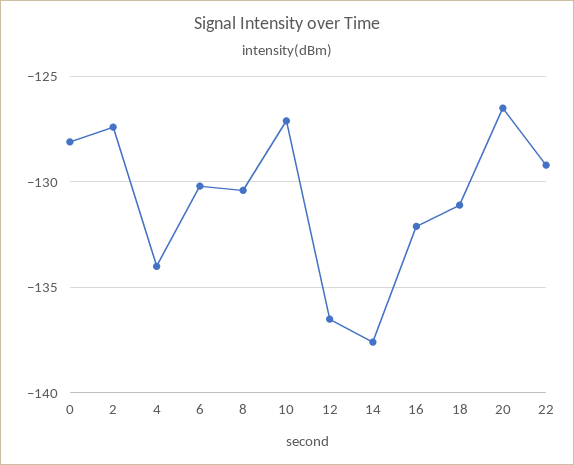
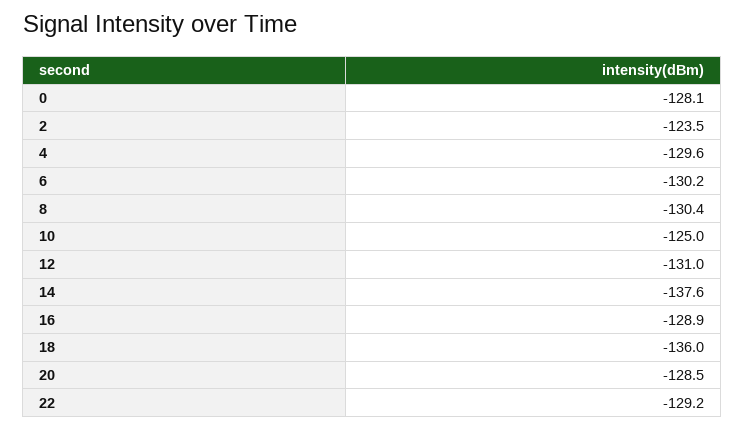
  {
    "0": -128.1,
-   "2": -127.5,
+   "2": -123.5,
-   "4": -134,
+   "4": -129.6,
    "6": -130.2,
    "8": -130.4,
-   "10": -127,
+   "10": -125,
-   "12": -136.5,
+   "12": -131,
    "14": -137.6,
-   "16": -132,
+   "16": -128.9,
-   "18": -131,
+   "18": -136,
-   "20": -126.5,
+   "20": -128.5,
    "22": -129.2
  }

